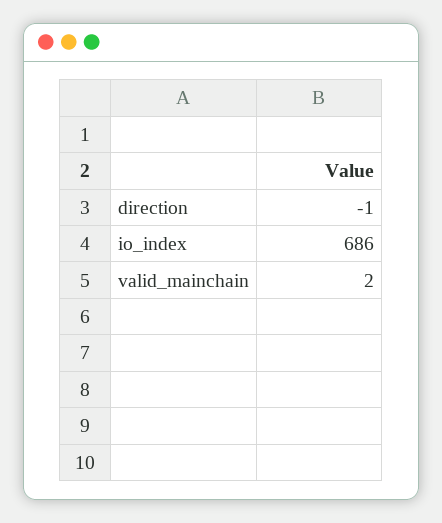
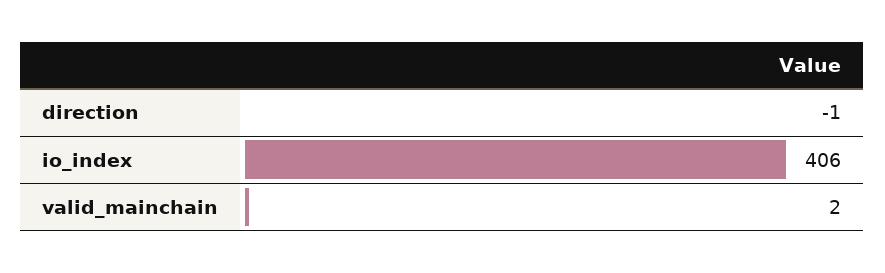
  {
    "direction": -1,
-   "io_index": 686,
+   "io_index": 406,
    "valid_mainchain": 2
  }

